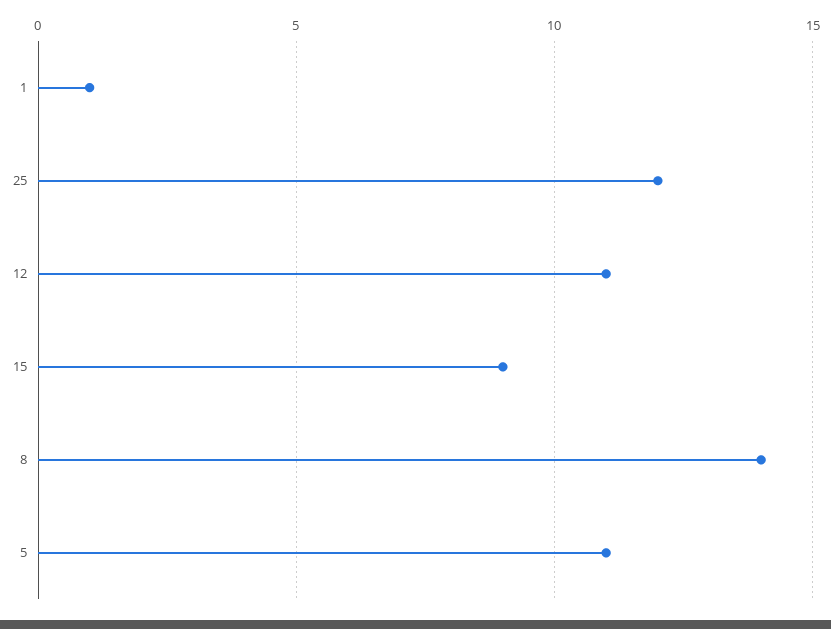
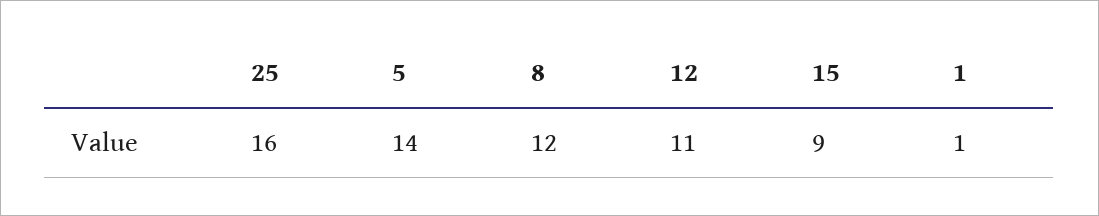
  {
    "1": 1,
-   "25": 12,
+   "25": 16,
    "12": 11,
    "15": 9,
-   "8": 14,
+   "8": 12,
-   "5": 11
+   "5": 14
  }

